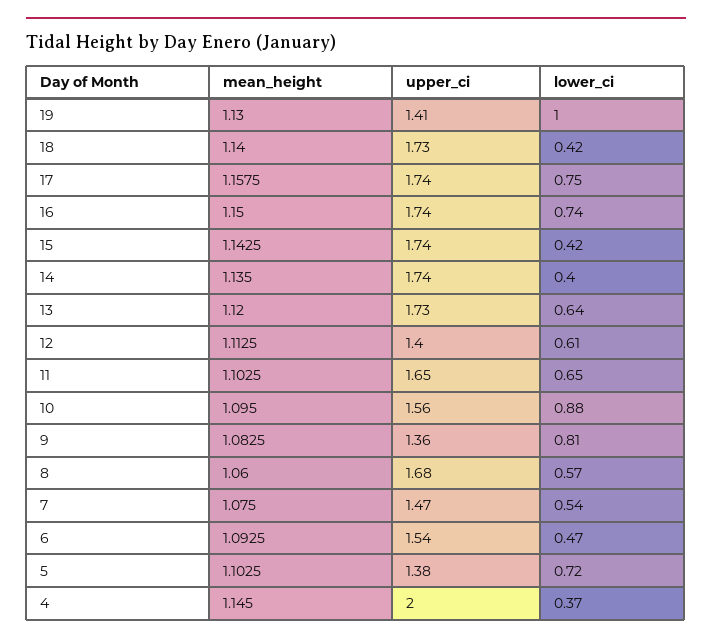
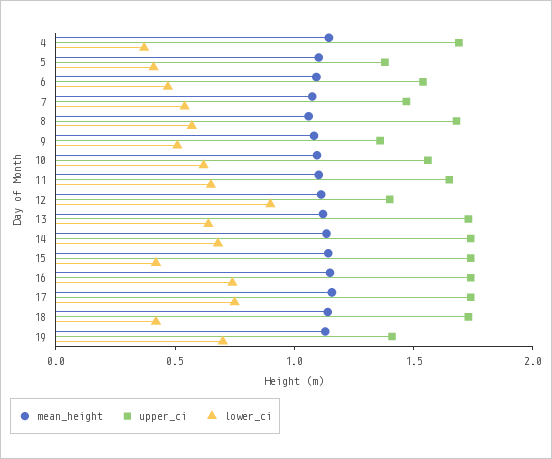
  {
    "mean_height": {
      "19": 1.13,
      "18": 1.14,
      "17": 1.1575,
      "16": 1.15,
      "15": 1.1425,
      "14": 1.135,
      "13": 1.12,
      "12": 1.1125,
      "11": 1.1025,
      "10": 1.095,
      "9": 1.0825,
      "8": 1.06,
      "7": 1.075,
      "6": 1.0925,
      "5": 1.1025,
      "4": 1.145
    },
    "upper_ci": {
      "19": 1.41,
      "18": 1.73,
      "17": 1.74,
      "16": 1.74,
      "15": 1.74,
      "14": 1.74,
      "13": 1.73,
      "12": 1.4,
      "11": 1.65,
      "10": 1.56,
      "9": 1.36,
      "8": 1.68,
      "7": 1.47,
      "6": 1.54,
      "5": 1.38,
-     "4": 2
+     "4": 1.7
    },
    "lower_ci": {
-     "19": 1,
+     "19": 0.7,
      "18": 0.42,
      "17": 0.75,
      "16": 0.74,
      "15": 0.42,
-     "14": 0.4,
+     "14": 0.7,
      "13": 0.64,
-     "12": 0.61,
+     "12": 0.9,
      "11": 0.65,
-     "10": 0.88,
+     "10": 0.6,
-     "9": 0.81,
+     "9": 0.5,
      "8": 0.57,
      "7": 0.54,
      "6": 0.47,
-     "5": 0.72,
+     "5": 0.4,
      "4": 0.37
    }
  }

